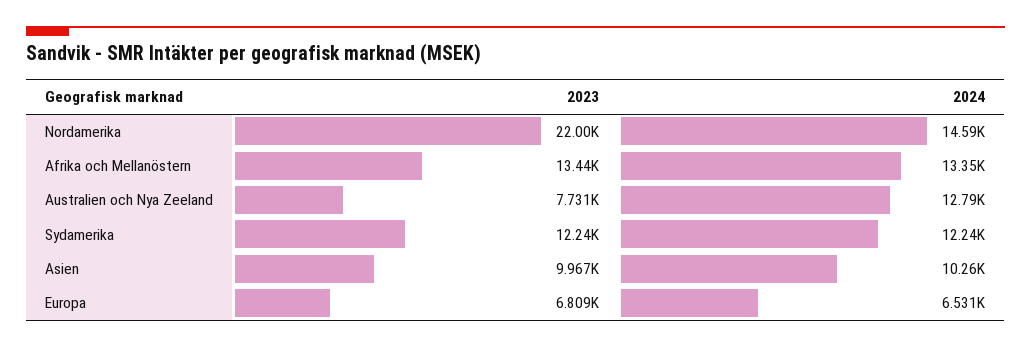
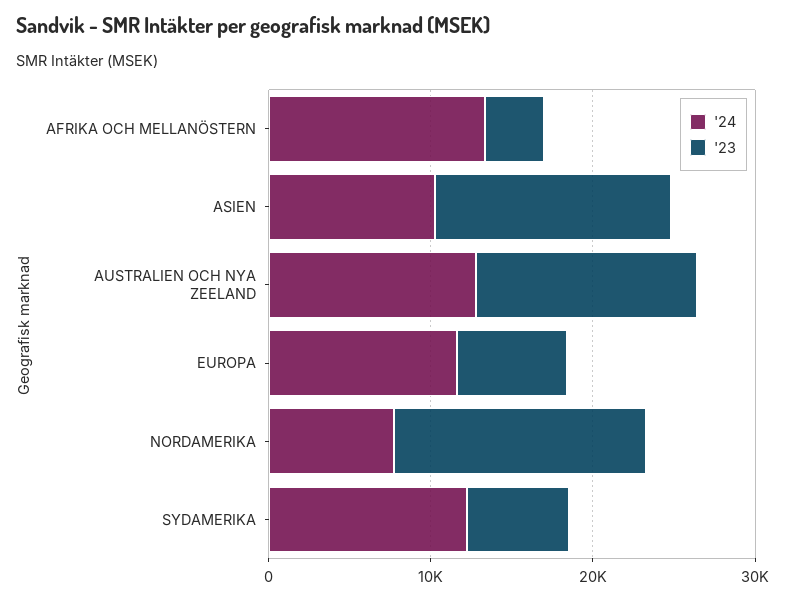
  {
    "2023": {
-     "Nordamerika": 22000,
+     "Nordamerika": 16000,
-     "Afrika och Mellanöstern": 13440,
+     "Afrika och Mellanöstern": 4000,
-     "Australien och Nya Zeeland": 7731,
+     "Australien och Nya Zeeland": 14000,
-     "Sydamerika": 12240,
+     "Sydamerika": 6000,
-     "Asien": 9967,
+     "Asien": 14000,
      "Europa": 6809
    },
    "2024": {
-     "Nordamerika": 14590,
+     "Nordamerika": 8000,
      "Afrika och Mellanöstern": 13350,
      "Australien och Nya Zeeland": 12790,
      "Sydamerika": 12240,
      "Asien": 10260,
-     "Europa": 6531
+     "Europa": 12000
    }
  }

